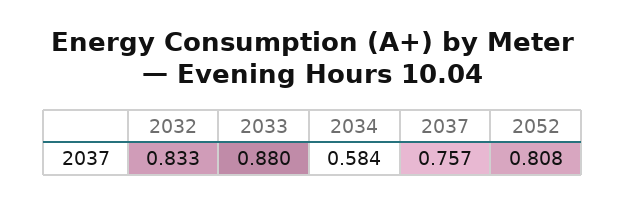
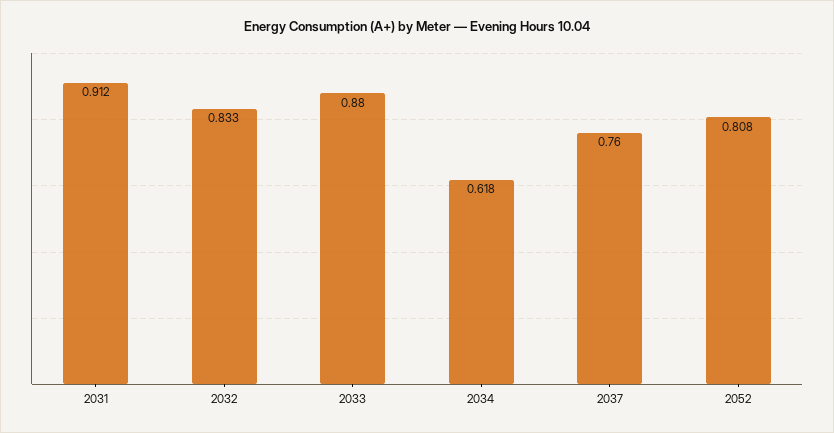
  {
    "2032": 0.833,
    "2033": 0.88,
-   "2034": 0.584,
+   "2034": 0.618,
-   "2037": 0.757,
+   "2037": 0.76,
-   "2052": 0.808
+   "2052": 0.808,
+   "2031": 0.912
  }

